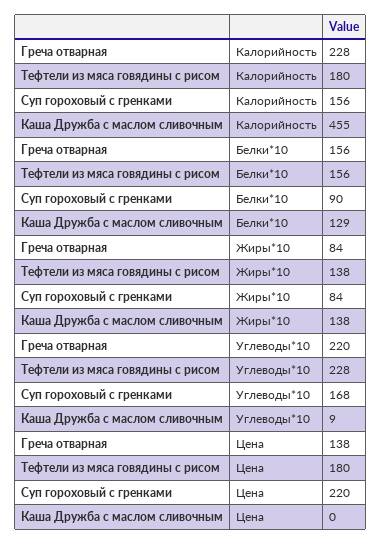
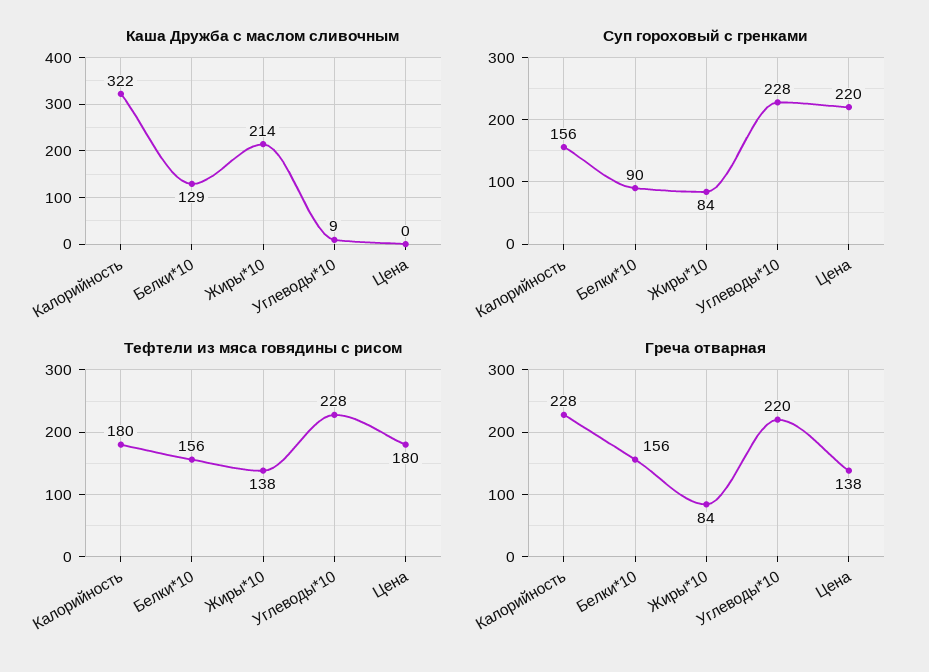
  {
    "Греча отварная": {
      "Калорийность": 228,
      "Белки*10": 156,
      "Жиры*10": 84,
      "Углеводы*10": 220,
      "Цена": 138
    },
    "Тефтели из мяса говядины с рисом": {
      "Калорийность": 180,
      "Белки*10": 156,
      "Жиры*10": 138,
      "Углеводы*10": 228,
      "Цена": 180
    },
    "Суп гороховый с гренками": {
      "Калорийность": 156,
      "Белки*10": 90,
      "Жиры*10": 84,
-     "Углеводы*10": 168,
+     "Углеводы*10": 228,
      "Цена": 220
    },
    "Каша Дружба с маслом сливочным": {
-     "Калорийность": 455,
+     "Калорийность": 322,
      "Белки*10": 129,
-     "Жиры*10": 138,
+     "Жиры*10": 214,
      "Углеводы*10": 9,
      "Цена": 0
    }
  }

